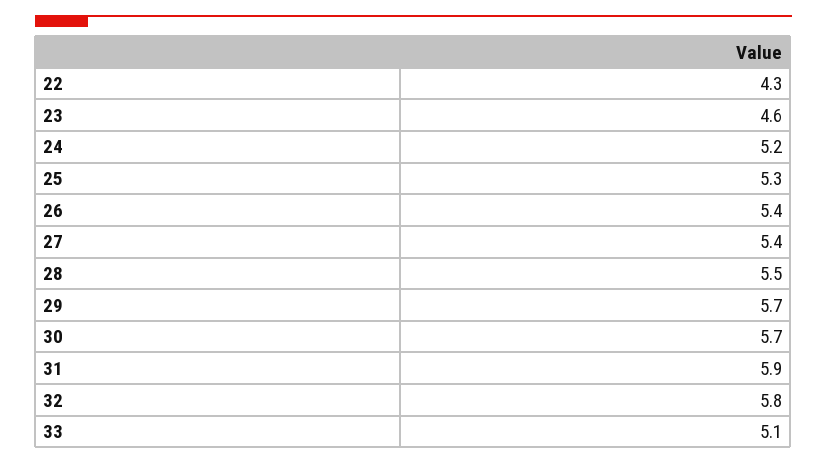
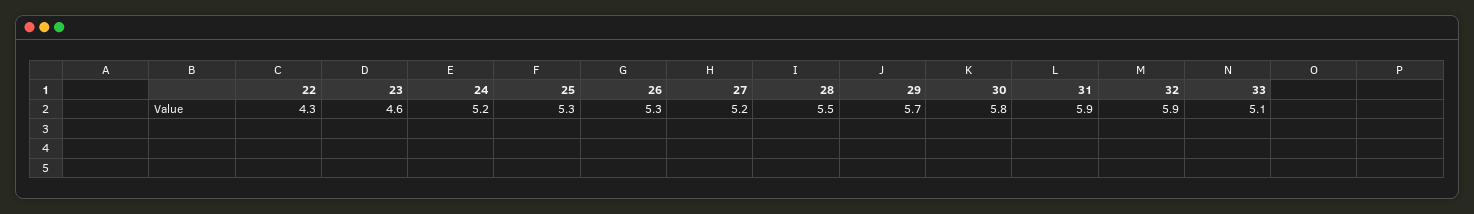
  {
    "22": 4.3,
    "23": 4.6,
    "24": 5.2,
    "25": 5.3,
-   "26": 5.4,
+   "26": 5.3,
-   "27": 5.4,
+   "27": 5.2,
    "28": 5.5,
    "29": 5.7,
-   "30": 5.7,
+   "30": 5.8,
    "31": 5.9,
-   "32": 5.8,
+   "32": 5.9,
    "33": 5.1
  }

